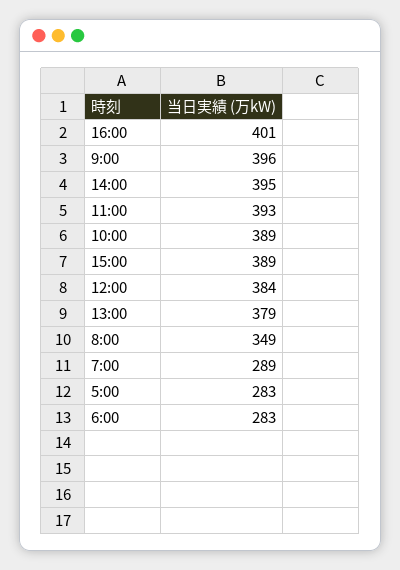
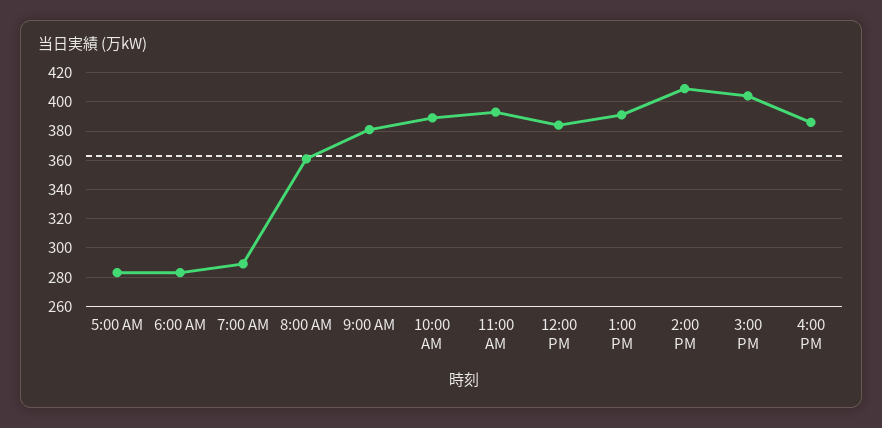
  {
-   "16:00": 401,
+   "16:00": 385,
-   "9:00": 396,
+   "9:00": 380,
-   "14:00": 395,
+   "14:00": 410,
    "11:00": 393,
    "10:00": 389,
-   "15:00": 389,
+   "15:00": 405,
    "12:00": 384,
-   "13:00": 379,
+   "13:00": 390,
-   "8:00": 349,
+   "8:00": 360,
    "7:00": 289,
    "5:00": 283,
    "6:00": 283
  }

